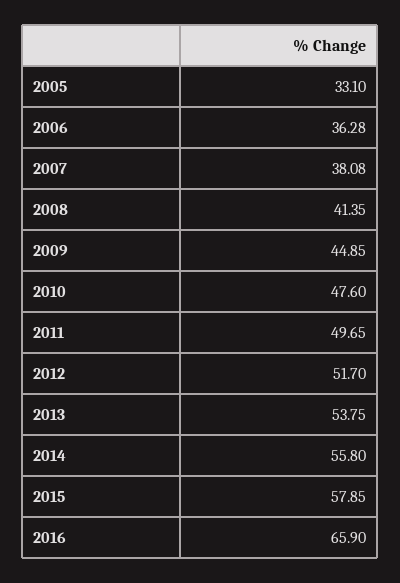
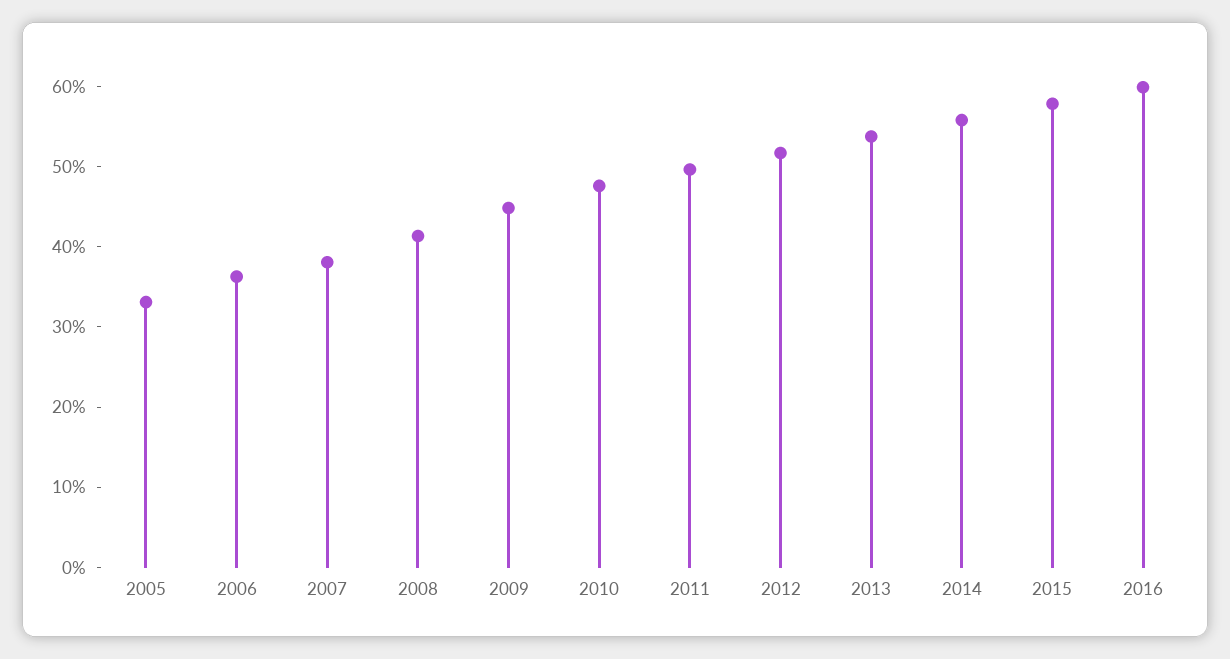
  {
    "2005": 33.1,
    "2006": 36.28,
    "2007": 38.08,
    "2008": 41.35,
    "2009": 44.85,
    "2010": 47.6,
    "2011": 49.65,
    "2012": 51.7,
    "2013": 53.75,
    "2014": 55.8,
    "2015": 57.85,
-   "2016": 65.9
+   "2016": 60
  }

